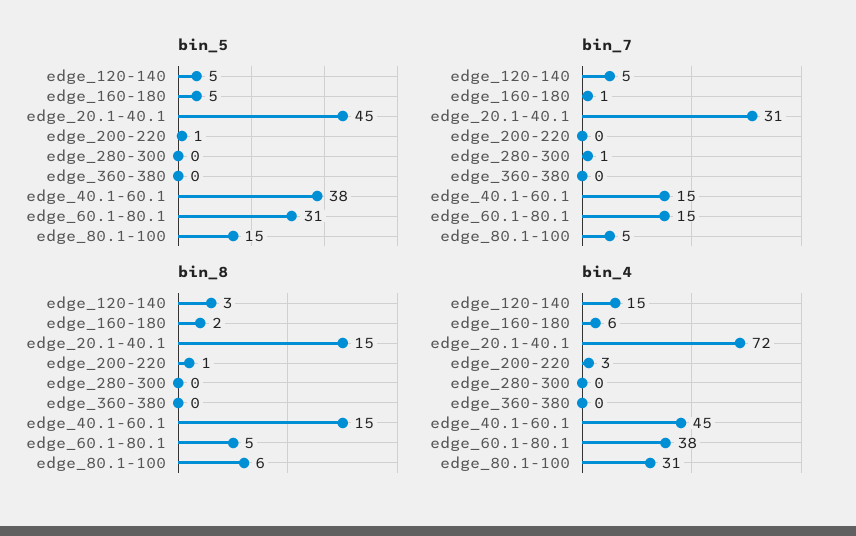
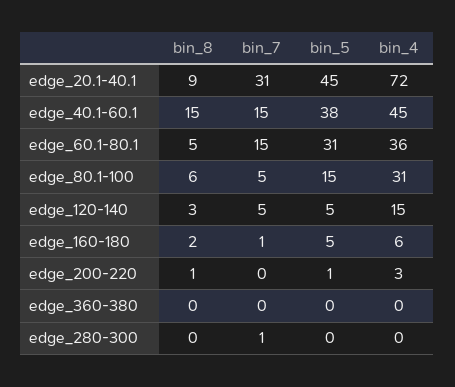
  {
    "bin_5": {
      "edge_120-140": 5,
      "edge_160-180": 5,
      "edge_20.1-40.1": 45,
      "edge_200-220": 1,
      "edge_280-300": 0,
      "edge_360-380": 0,
      "edge_40.1-60.1": 38,
      "edge_60.1-80.1": 31,
      "edge_80.1-100": 15
    },
    "bin_7": {
      "edge_120-140": 5,
      "edge_160-180": 1,
      "edge_20.1-40.1": 31,
      "edge_200-220": 0,
      "edge_280-300": 1,
      "edge_360-380": 0,
      "edge_40.1-60.1": 15,
      "edge_60.1-80.1": 15,
      "edge_80.1-100": 5
    },
    "bin_8": {
      "edge_120-140": 3,
      "edge_160-180": 2,
-     "edge_20.1-40.1": 15,
+     "edge_20.1-40.1": 9,
      "edge_200-220": 1,
      "edge_280-300": 0,
      "edge_360-380": 0,
      "edge_40.1-60.1": 15,
      "edge_60.1-80.1": 5,
      "edge_80.1-100": 6
    },
    "bin_4": {
      "edge_120-140": 15,
      "edge_160-180": 6,
      "edge_20.1-40.1": 72,
      "edge_200-220": 3,
      "edge_280-300": 0,
      "edge_360-380": 0,
      "edge_40.1-60.1": 45,
-     "edge_60.1-80.1": 38,
+     "edge_60.1-80.1": 36,
      "edge_80.1-100": 31
    }
  }

